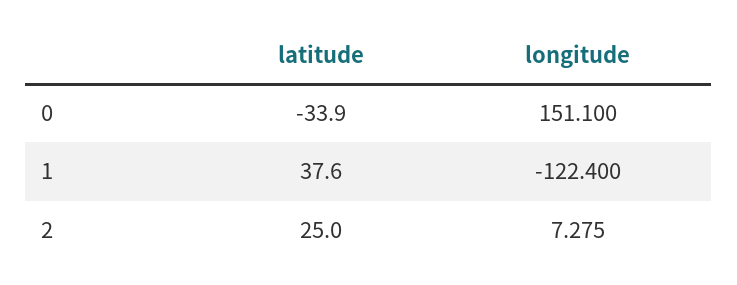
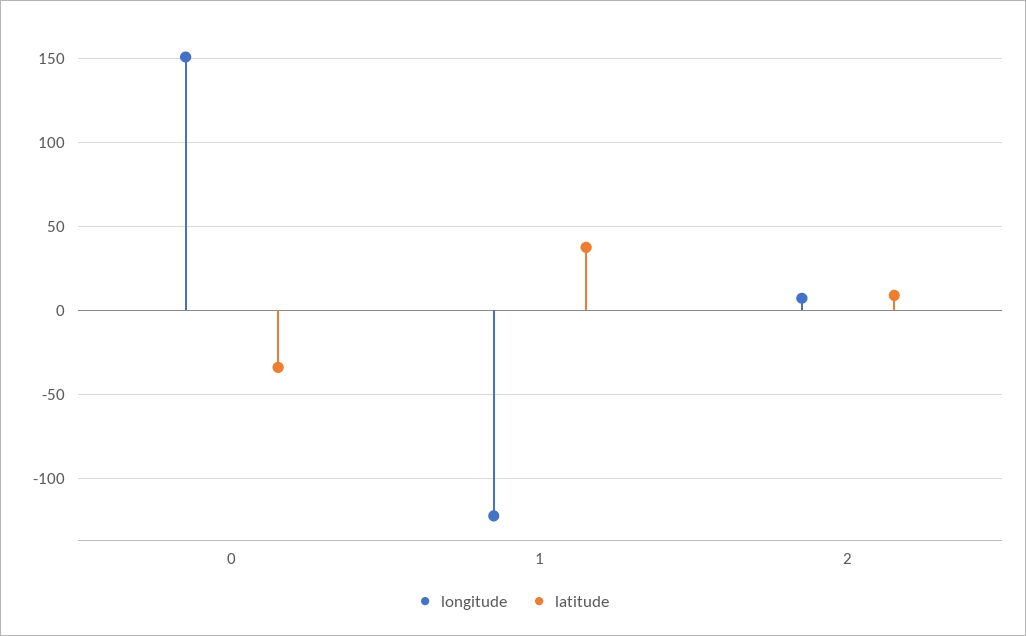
  {
    "latitude": {
      "0": -33.9,
      "1": 37.6,
-     "2": 25
+     "2": 10
    },
    "longitude": {
      "0": 151.1,
      "1": -122.4,
      "2": 7.275
    }
  }

